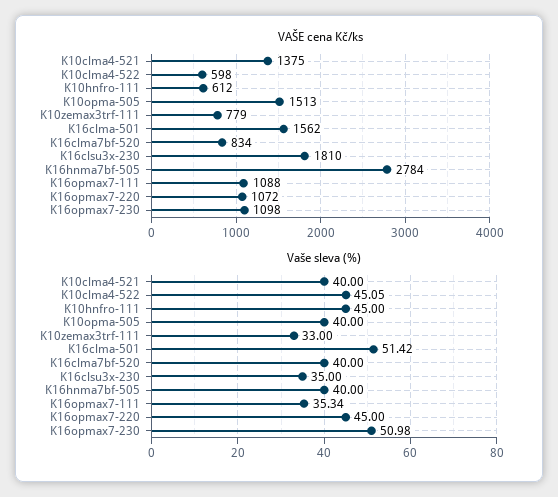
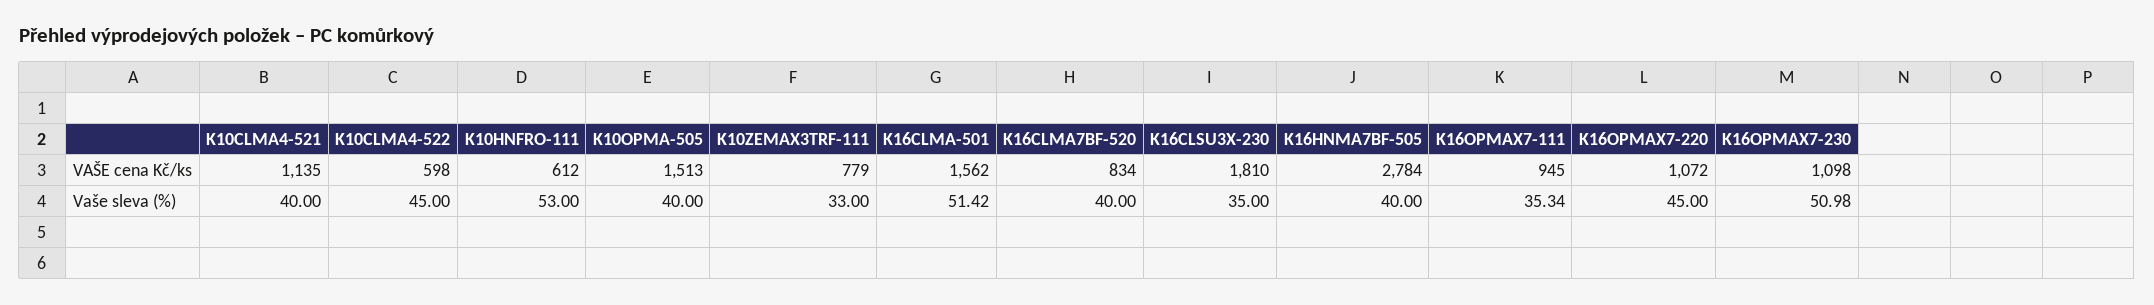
  {
    "VAŠE cena Kč/ks": {
-     "K10clma4-521": 1375,
+     "K10clma4-521": 1135,
      "K10clma4-522": 598,
      "K10hnfro-111": 612,
      "K10opma-505": 1513,
      "K10zemax3trf-111": 779,
      "K16clma-501": 1562,
      "K16clma7bf-520": 834,
      "K16clsu3x-230": 1810,
      "K16hnma7bf-505": 2784,
-     "K16opmax7-111": 1088,
+     "K16opmax7-111": 945,
      "K16opmax7-220": 1072,
      "K16opmax7-230": 1098
    },
    "Vaše sleva (%)": {
      "K10clma4-521": 40,
-     "K10clma4-522": 45.05,
+     "K10clma4-522": 45,
-     "K10hnfro-111": 45,
+     "K10hnfro-111": 53,
      "K10opma-505": 40,
      "K10zemax3trf-111": 33,
      "K16clma-501": 51.42,
      "K16clma7bf-520": 40,
      "K16clsu3x-230": 35,
      "K16hnma7bf-505": 40,
      "K16opmax7-111": 35.34,
      "K16opmax7-220": 45,
      "K16opmax7-230": 50.98
    }
  }

